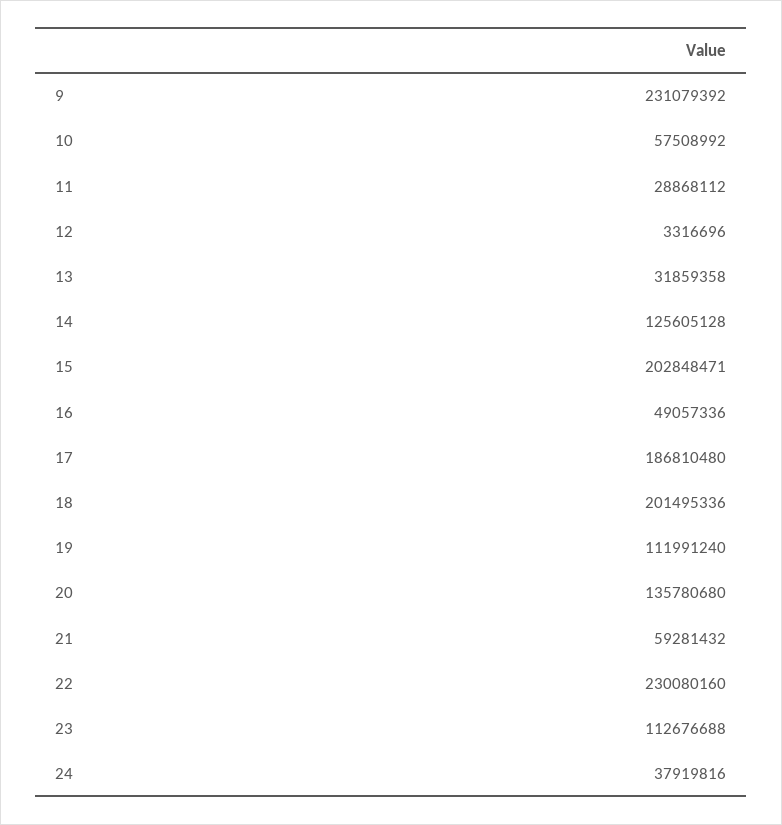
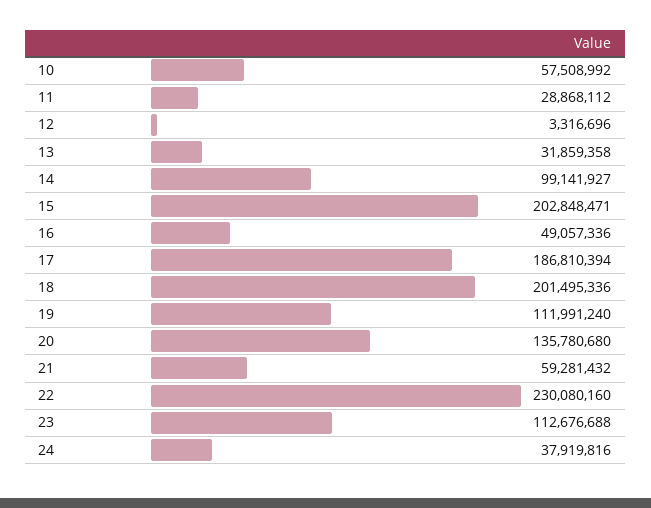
  {
-   "9": 231079392,
    "10": 57508992,
    "11": 28868112,
    "12": 3316696,
    "13": 31859358,
-   "14": 125605128,
+   "14": 99141927,
    "15": 202848471,
    "16": 49057336,
-   "17": 186810480,
+   "17": 186810394,
    "18": 201495336,
    "19": 111991240,
    "20": 135780680,
    "21": 59281432,
    "22": 230080160,
    "23": 112676688,
    "24": 37919816
  }

